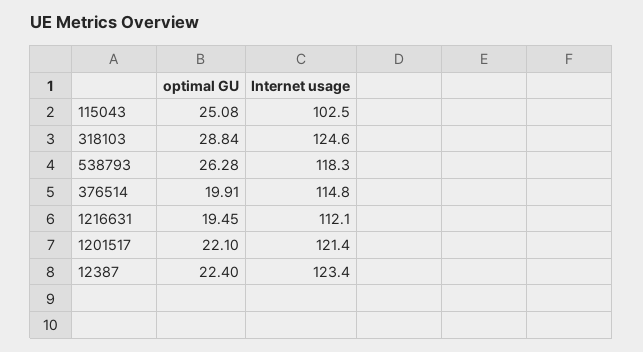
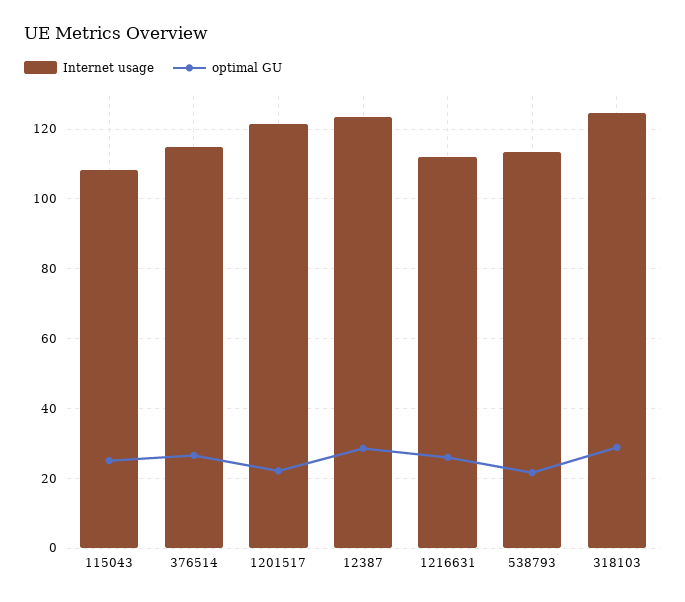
  {
    "optimal GU": {
      "115043": 25.08,
      "318103": 28.84,
-     "538793": 26.28,
+     "538793": 22,
-     "376514": 19.91,
+     "376514": 26,
-     "1216631": 19.45,
+     "1216631": 26,
      "1201517": 22.1,
-     "12387": 22.4
+     "12387": 28
    },
    "Internet usage": {
-     "115043": 102.5,
+     "115043": 108,
      "318103": 124.6,
-     "538793": 118.3,
+     "538793": 114,
      "376514": 114.8,
      "1216631": 112.1,
      "1201517": 121.4,
      "12387": 123.4
    }
  }

